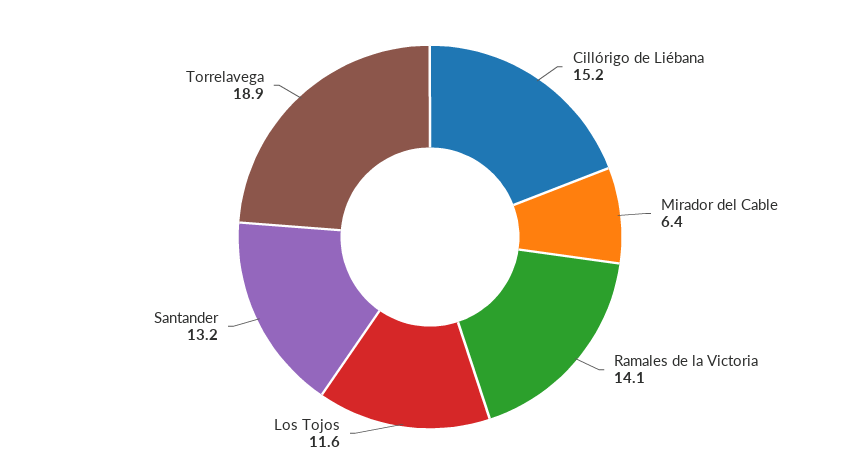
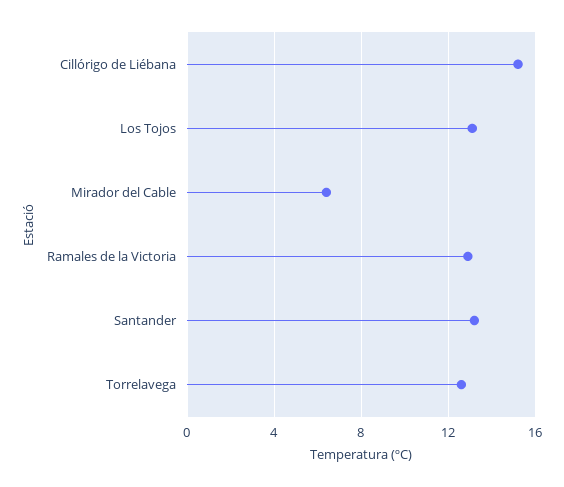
  {
    "Cillórigo de Liébana": 15.2,
    "Mirador del Cable": 6.4,
-   "Ramales de la Victoria": 14.1,
+   "Ramales de la Victoria": 13,
-   "Los Tojos": 11.6,
+   "Los Tojos": 13,
    "Santander": 13.2,
-   "Torrelavega": 18.9
+   "Torrelavega": 12.5
  }

